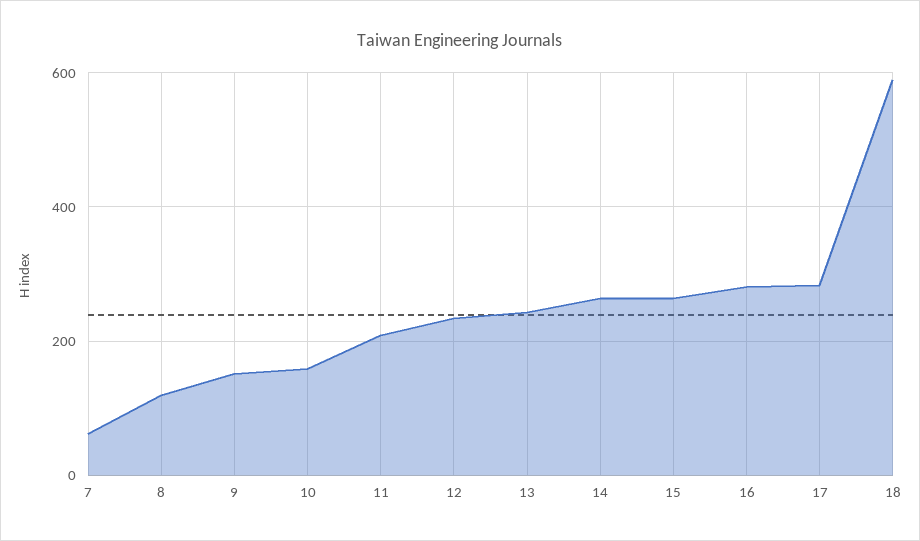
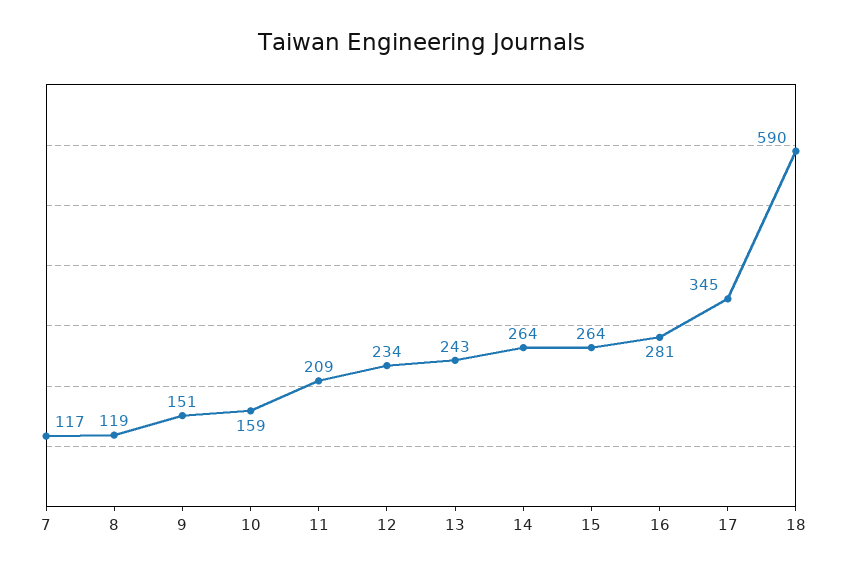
  {
-   "7": 60,
+   "7": 117,
    "8": 119,
    "9": 151,
    "10": 159,
    "11": 209,
    "12": 234,
    "13": 243,
    "14": 264,
    "15": 264,
    "16": 281,
-   "17": 280,
+   "17": 345,
    "18": 590
  }

